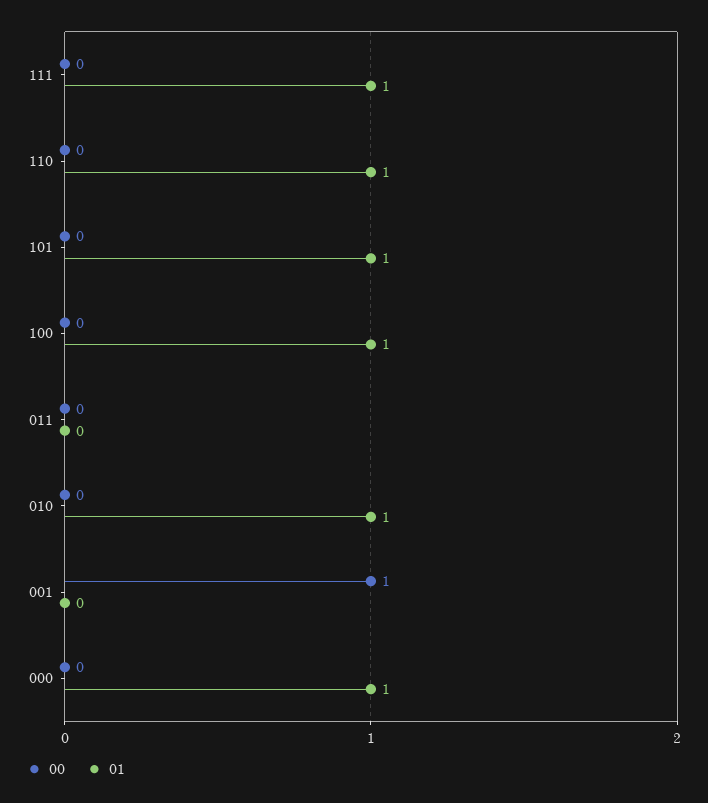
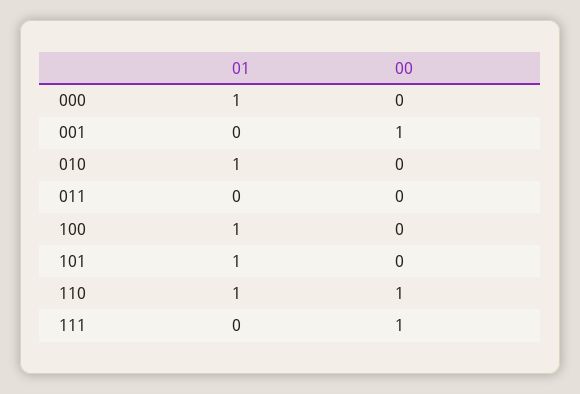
  {
    "00": {
-     "111": 0,
+     "111": 1,
-     "110": 0,
+     "110": 1,
      "101": 0,
      "100": 0,
      "011": 0,
      "010": 0,
      "001": 1,
      "000": 0
    },
    "01": {
-     "111": 1,
+     "111": 0,
      "110": 1,
      "101": 1,
      "100": 1,
      "011": 0,
      "010": 1,
      "001": 0,
      "000": 1
    }
  }

